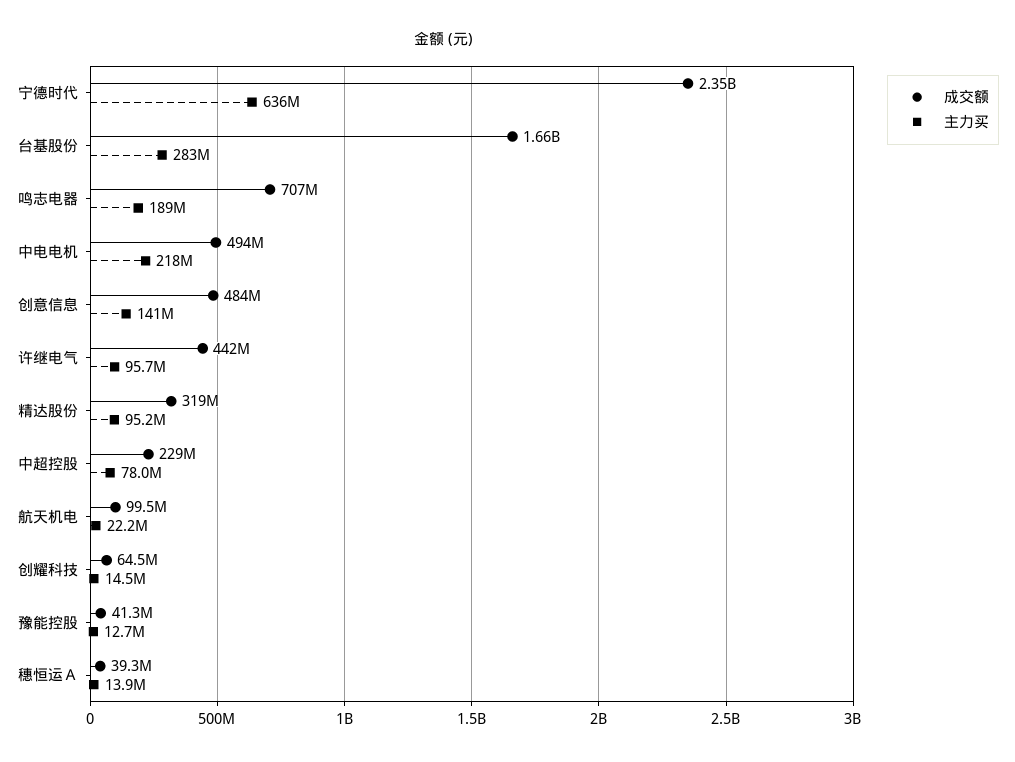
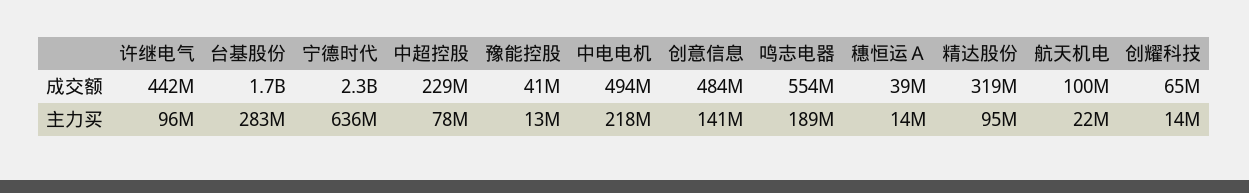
  {
    "成交额": {
      "宁德时代": 2350000000,
      "台基股份": 1660000000,
-     "鸣志电器": 707000000,
+     "鸣志电器": 554000000,
      "中电电机": 494000000,
      "创意信息": 484000000,
      "许继电气": 442000000,
      "精达股份": 319000000,
      "中超控股": 229000000,
      "航天机电": 99500000,
      "创耀科技": 64500000,
      "豫能控股": 41300000,
      "穗恒运Ａ": 39300000
    },
    "主力买": {
      "宁德时代": 636000000,
      "台基股份": 283000000,
      "鸣志电器": 189000000,
      "中电电机": 218000000,
      "创意信息": 141000000,
      "许继电气": 95700000,
      "精达股份": 95200000,
      "中超控股": 78000000,
      "航天机电": 22200000,
      "创耀科技": 14500000,
      "豫能控股": 12700000,
      "穗恒运Ａ": 13900000
    }
  }

